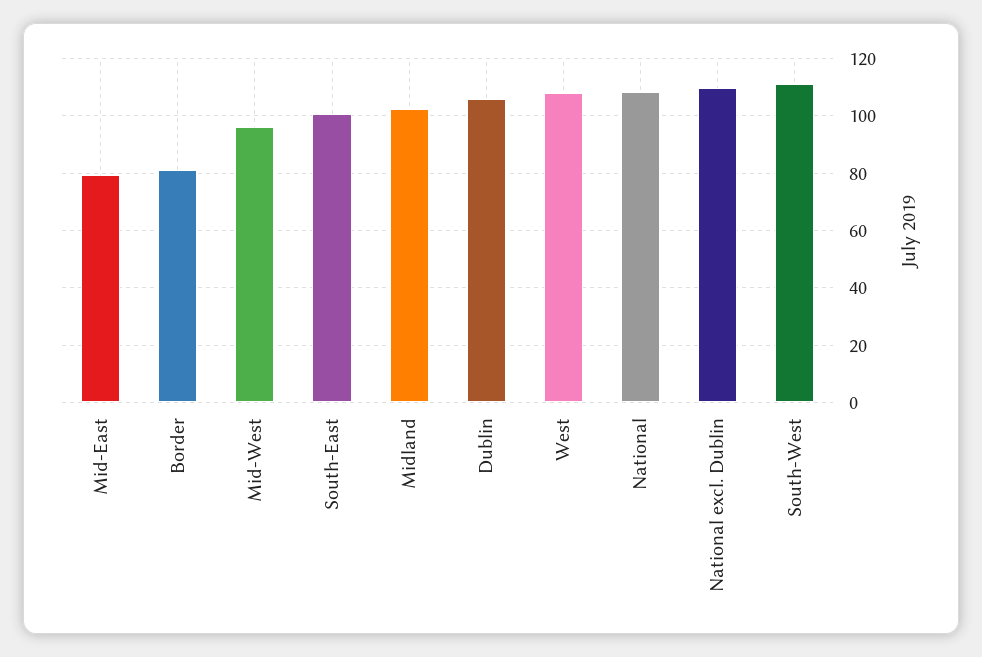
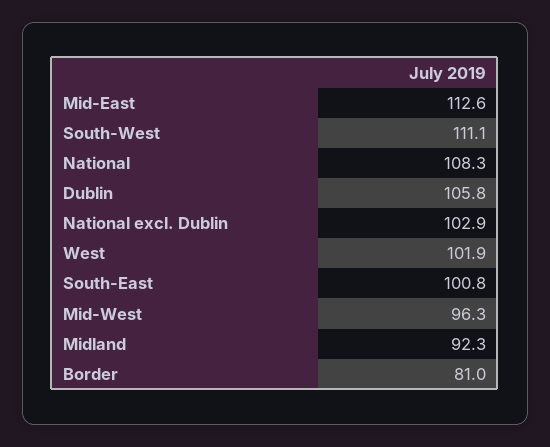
  {
-   "Mid-East": 80,
+   "Mid-East": 112.6,
    "Border": 81,
    "Mid-West": 96.3,
    "South-East": 100.8,
-   "Midland": 102.5,
+   "Midland": 92.3,
    "Dublin": 105.8,
-   "West": 107.5,
+   "West": 101.9,
    "National": 108.3,
-   "National excl. Dublin": 110,
+   "National excl. Dublin": 102.9,
    "South-West": 111.1
  }

